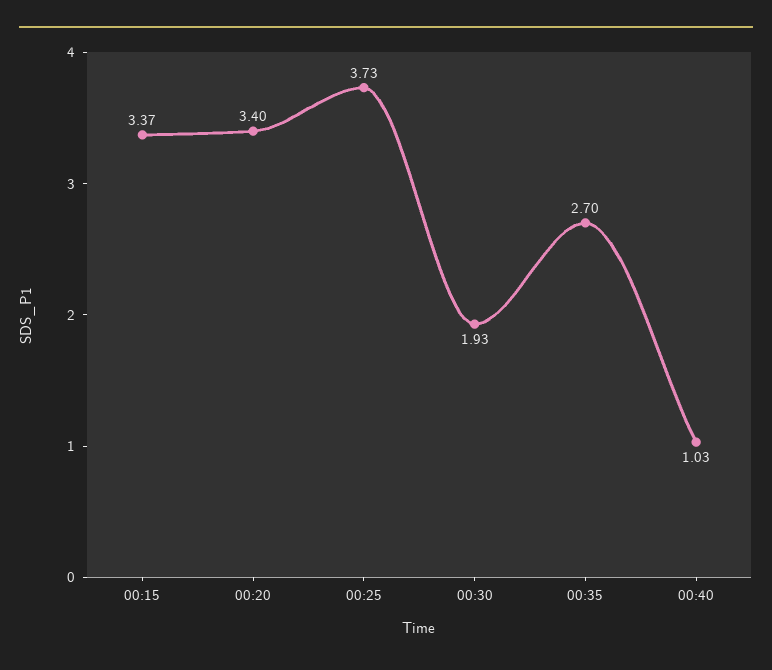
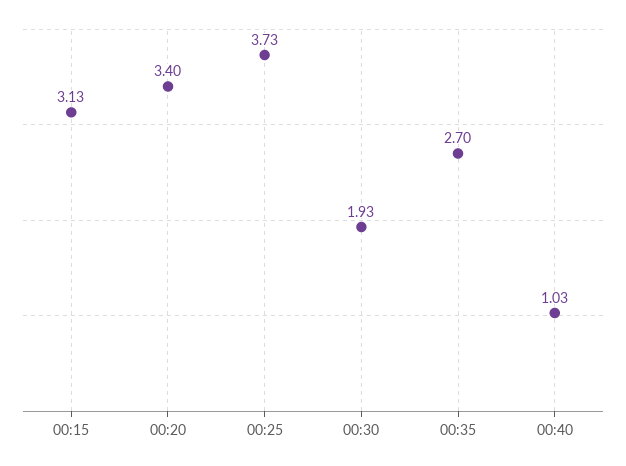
  {
-   "00:15": 3.37,
+   "00:15": 3.13,
    "00:20": 3.4,
    "00:25": 3.73,
    "00:30": 1.93,
    "00:35": 2.7,
    "00:40": 1.03
  }

